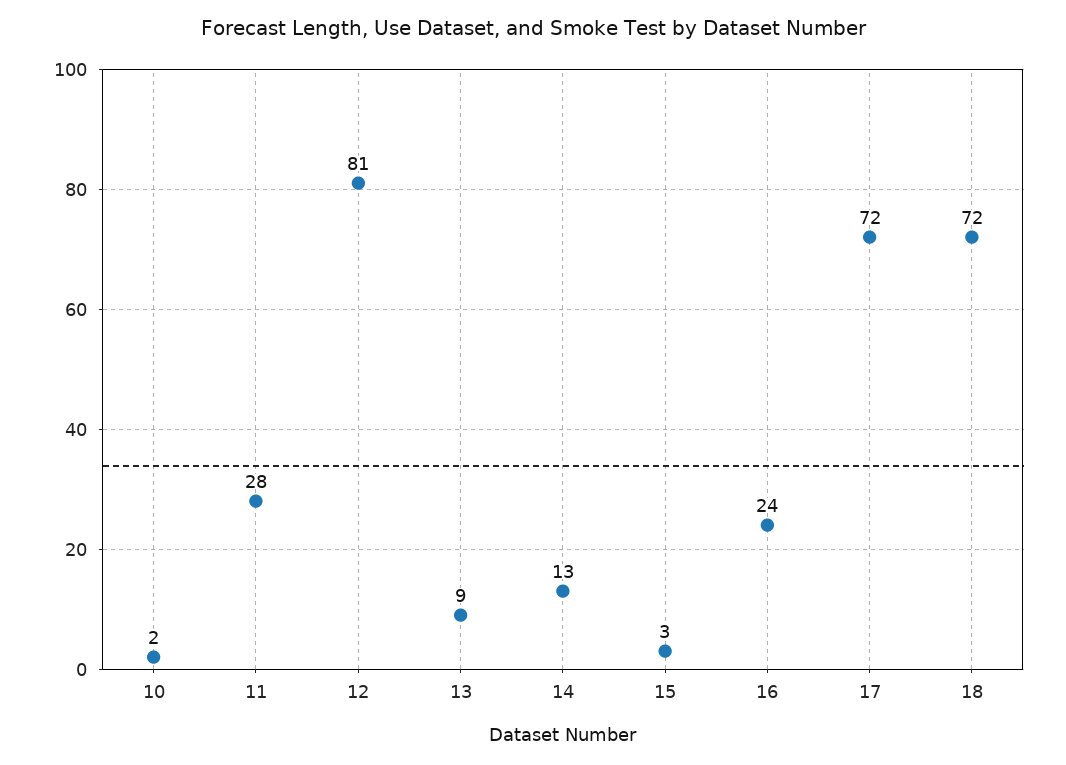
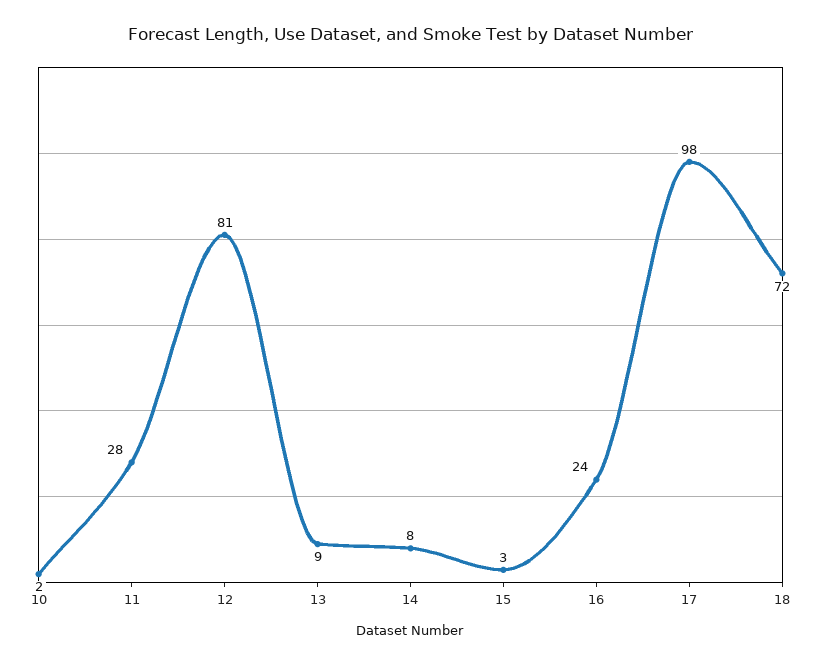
  {
    "10": 2,
    "11": 28,
    "12": 81,
    "13": 9,
-   "14": 13,
+   "14": 8,
    "15": 3,
    "16": 24,
-   "17": 72,
+   "17": 98,
    "18": 72
  }

